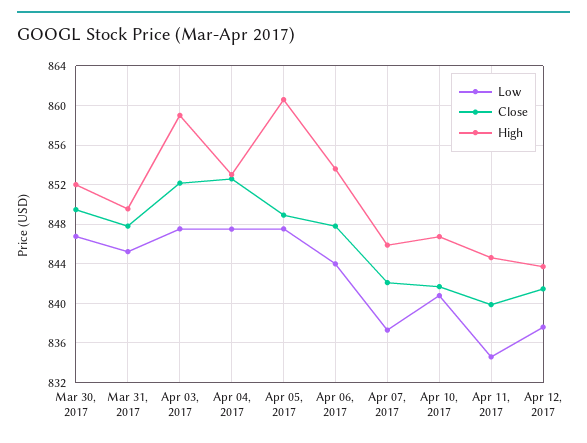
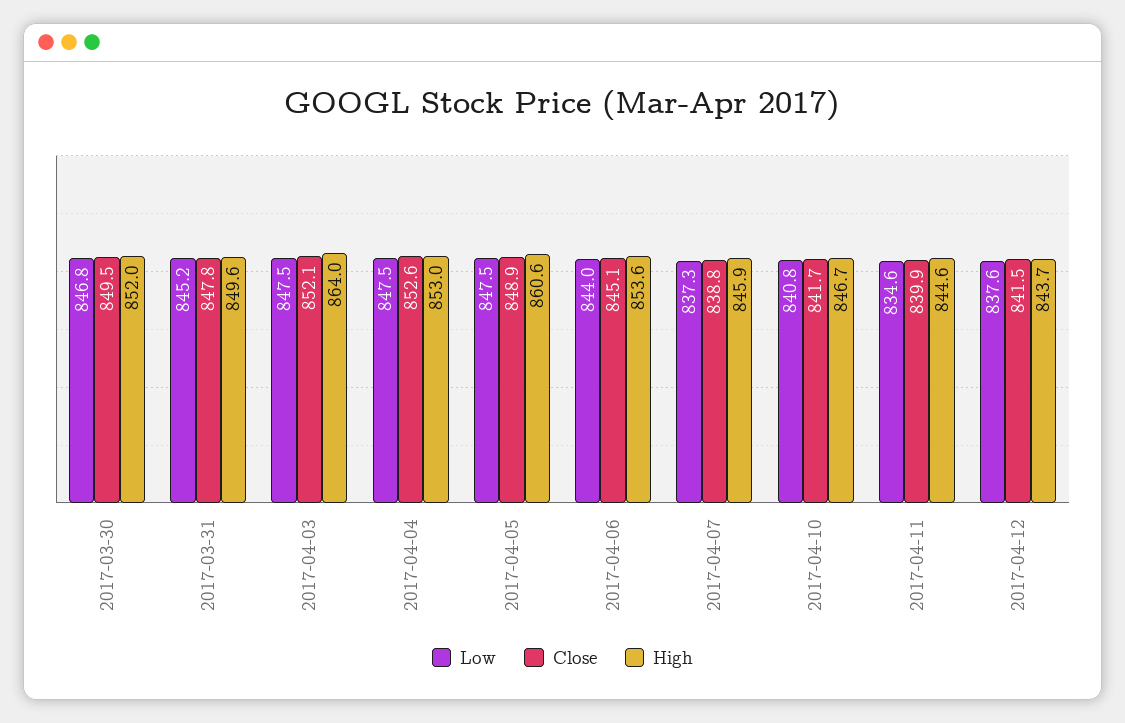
  {
    "Low": {
      "Mar 30, 2017": 846.8,
      "Mar 31, 2017": 845.2,
      "Apr 03, 2017": 847.5,
      "Apr 04, 2017": 847.5,
      "Apr 05, 2017": 847.5,
      "Apr 06, 2017": 844,
      "Apr 07, 2017": 837.3,
      "Apr 10, 2017": 840.8,
      "Apr 11, 2017": 834.6,
      "Apr 12, 2017": 837.6
    },
    "Close": {
      "Mar 30, 2017": 849.5,
      "Mar 31, 2017": 847.8,
      "Apr 03, 2017": 852.1,
      "Apr 04, 2017": 852.6,
      "Apr 05, 2017": 848.9,
-     "Apr 06, 2017": 848,
+     "Apr 06, 2017": 845.1,
-     "Apr 07, 2017": 842,
+     "Apr 07, 2017": 838.8,
      "Apr 10, 2017": 841.7,
      "Apr 11, 2017": 839.9,
      "Apr 12, 2017": 841.5
    },
    "High": {
      "Mar 30, 2017": 852,
      "Mar 31, 2017": 849.6,
-     "Apr 03, 2017": 859,
+     "Apr 03, 2017": 864,
      "Apr 04, 2017": 853,
      "Apr 05, 2017": 860.6,
      "Apr 06, 2017": 853.6,
      "Apr 07, 2017": 845.9,
      "Apr 10, 2017": 846.7,
      "Apr 11, 2017": 844.6,
      "Apr 12, 2017": 843.7
    }
  }

